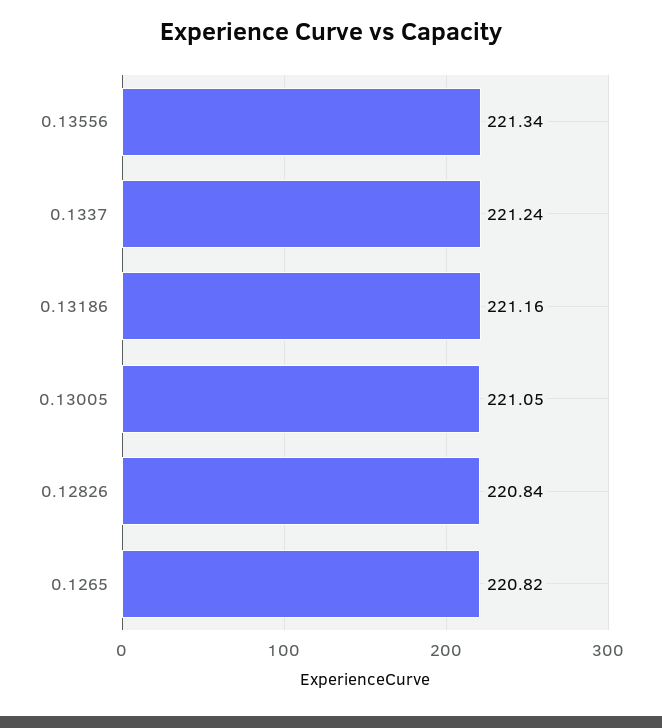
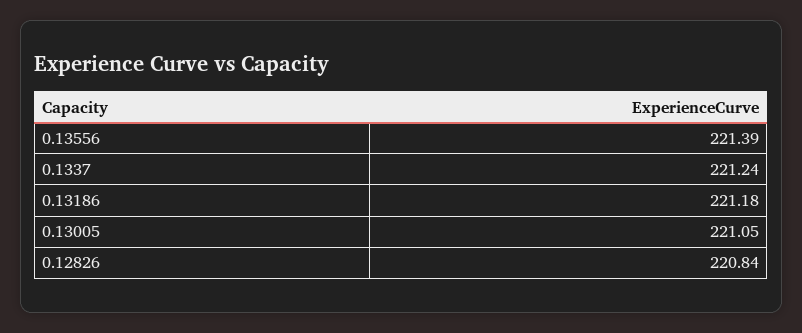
  {
-   "0.13556": 221.34,
+   "0.13556": 221.39,
    "0.1337": 221.24,
-   "0.13186": 221.16,
+   "0.13186": 221.18,
    "0.13005": 221.05,
-   "0.12826": 220.84,
+   "0.12826": 220.84
-   "0.1265": 220.82
  }

